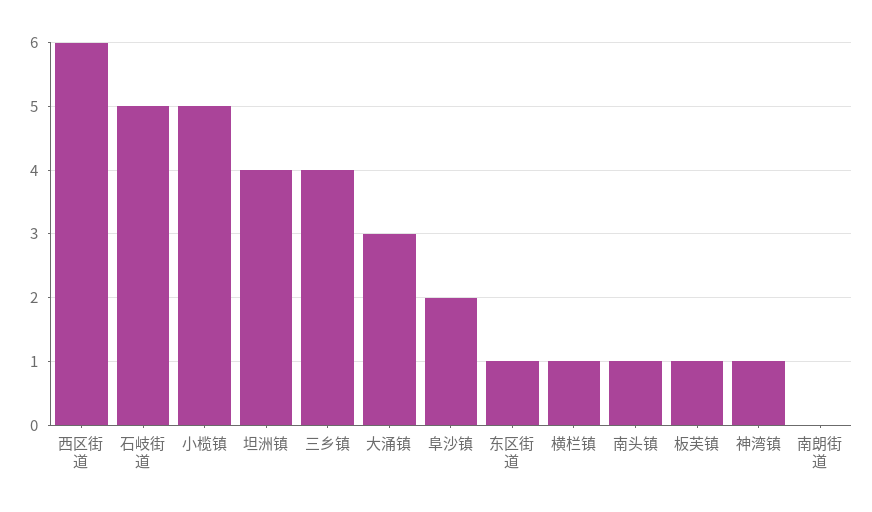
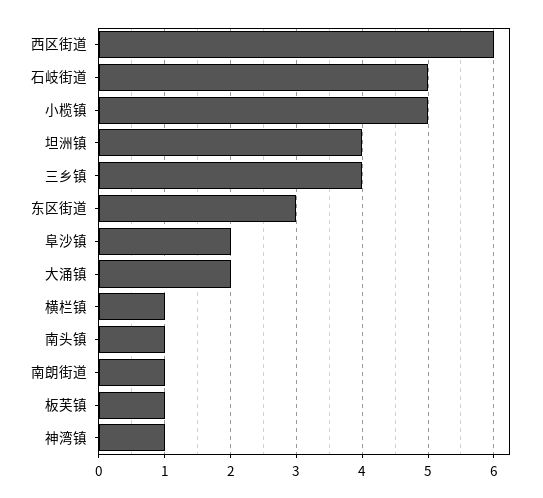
  {
    "西区街道": 6,
    "石岐街道": 5,
    "小榄镇": 5,
    "坦洲镇": 4,
    "三乡镇": 4,
-   "大涌镇": 3,
+   "大涌镇": 2,
    "阜沙镇": 2,
-   "东区街道": 1,
+   "东区街道": 3,
    "横栏镇": 1,
    "南头镇": 1,
    "板芙镇": 1,
    "神湾镇": 1,
-   "南朗街道": 0
+   "南朗街道": 1
  }

